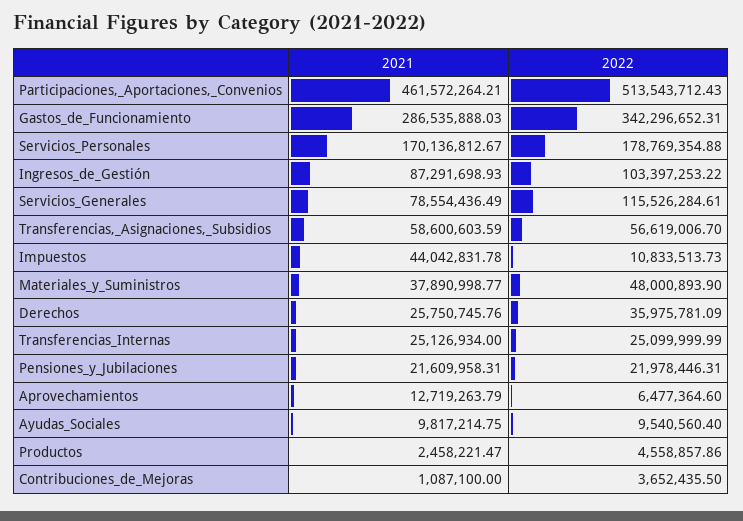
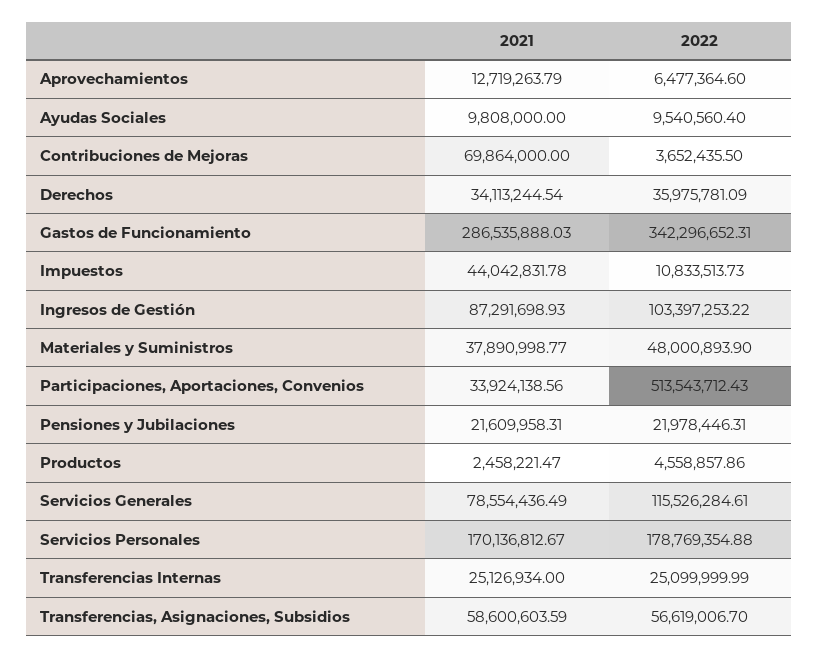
  {
    "2021": {
-     "Participaciones,_Aportaciones,_Convenios": 461572264.21,
+     "Participaciones,_Aportaciones,_Convenios": 33924138.56,
      "Gastos_de_Funcionamiento": 286535888.03,
      "Servicios_Personales": 170136812.67,
      "Ingresos_de_Gestión": 87291698.93,
      "Servicios_Generales": 78554436.49,
      "Transferencias,_Asignaciones,_Subsidios": 58600603.59,
      "Impuestos": 44042831.78,
      "Materiales_y_Suministros": 37890998.77,
-     "Derechos": 25750745.76,
+     "Derechos": 34113244.54,
      "Transferencias_Internas": 25126934,
      "Pensiones_y_Jubilaciones": 21609958.31,
      "Aprovechamientos": 12719263.79,
-     "Ayudas_Sociales": 9817214.75,
+     "Ayudas_Sociales": 9808000,
      "Productos": 2458221.47,
-     "Contribuciones_de_Mejoras": 1087100
+     "Contribuciones_de_Mejoras": 69864000
    },
    "2022": {
      "Participaciones,_Aportaciones,_Convenios": 513543712.43,
      "Gastos_de_Funcionamiento": 342296652.31,
      "Servicios_Personales": 178769354.88,
      "Ingresos_de_Gestión": 103397253.22,
      "Servicios_Generales": 115526284.61,
      "Transferencias,_Asignaciones,_Subsidios": 56619006.7,
      "Impuestos": 10833513.73,
      "Materiales_y_Suministros": 48000893.9,
      "Derechos": 35975781.09,
      "Transferencias_Internas": 25099999.99,
      "Pensiones_y_Jubilaciones": 21978446.31,
      "Aprovechamientos": 6477364.6,
      "Ayudas_Sociales": 9540560.4,
      "Productos": 4558857.86,
      "Contribuciones_de_Mejoras": 3652435.5
    }
  }

